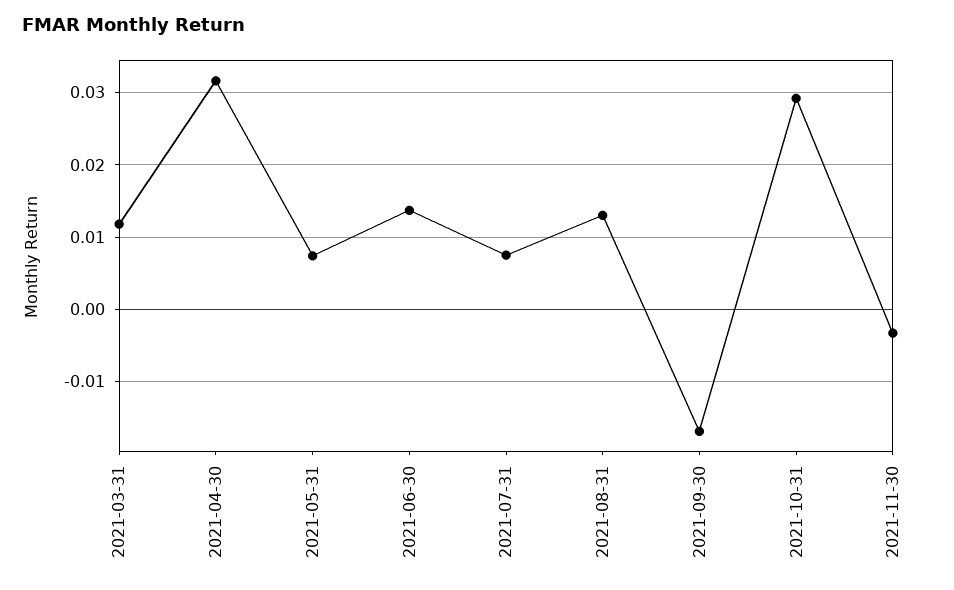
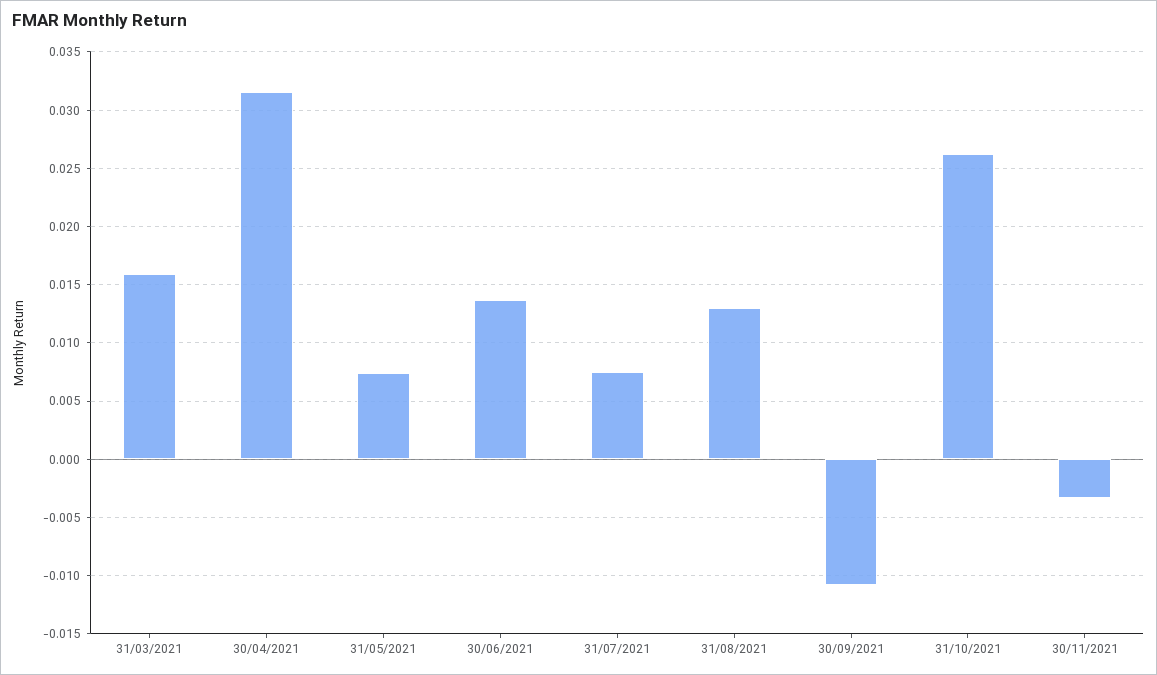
  {
-   "2021-03-31": 0.012,
+   "2021-03-31": 0.016,
    "2021-04-30": 0.032,
    "2021-05-31": 0.007,
    "2021-06-30": 0.014,
    "2021-07-31": 0.008,
    "2021-08-31": 0.013,
-   "2021-09-30": -0.017,
+   "2021-09-30": -0.011,
-   "2021-10-31": 0.029,
+   "2021-10-31": 0.026,
    "2021-11-30": -0.003
  }

